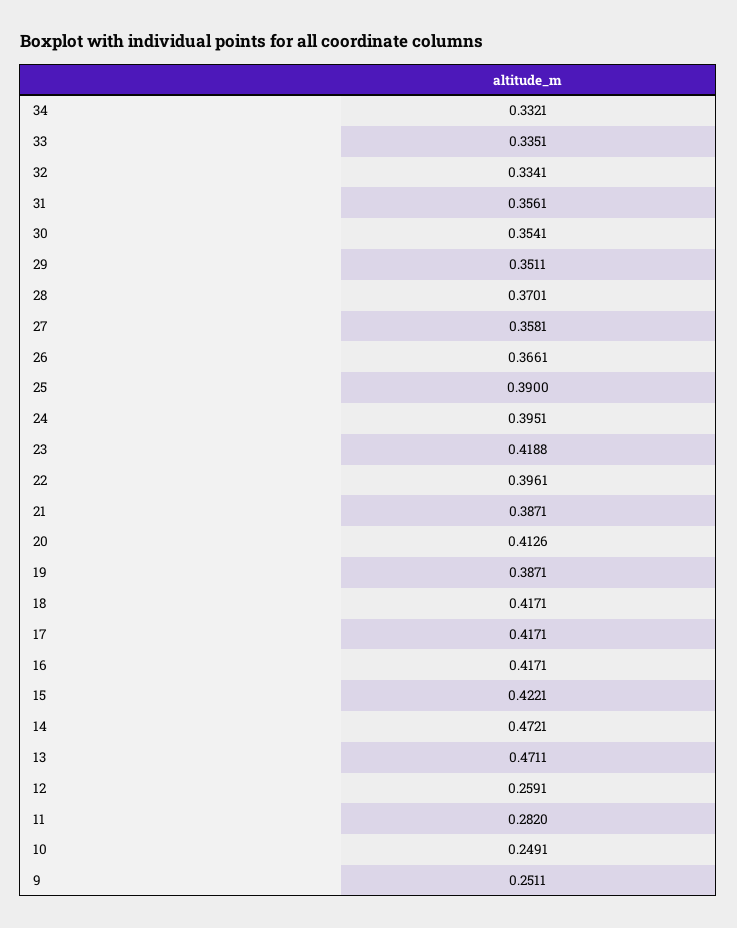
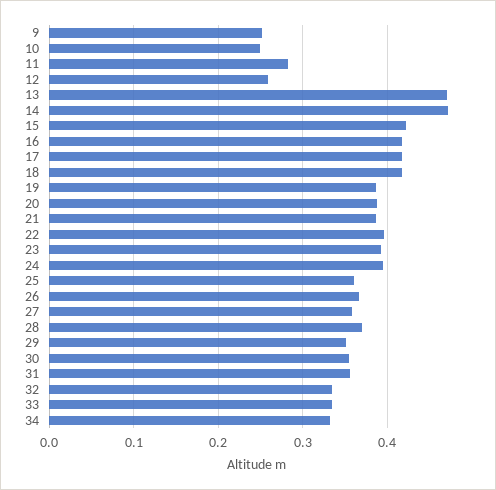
  {
    "34": 0.3321,
    "33": 0.3351,
    "32": 0.3341,
    "31": 0.3561,
    "30": 0.3541,
    "29": 0.3511,
    "28": 0.3701,
    "27": 0.3581,
    "26": 0.3661,
-   "25": 0.39,
+   "25": 0.36,
    "24": 0.3951,
-   "23": 0.4188,
+   "23": 0.39,
    "22": 0.3961,
    "21": 0.3871,
-   "20": 0.4126,
+   "20": 0.39,
    "19": 0.3871,
    "18": 0.4171,
    "17": 0.4171,
    "16": 0.4171,
    "15": 0.4221,
    "14": 0.4721,
    "13": 0.4711,
    "12": 0.2591,
    "11": 0.282,
    "10": 0.2491,
    "9": 0.2511
  }

